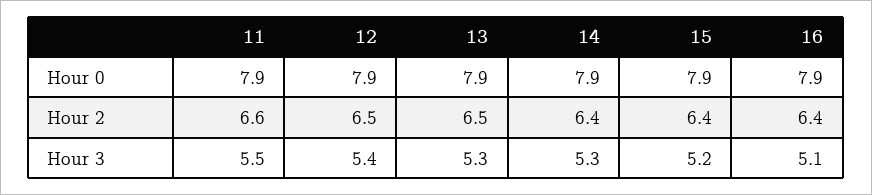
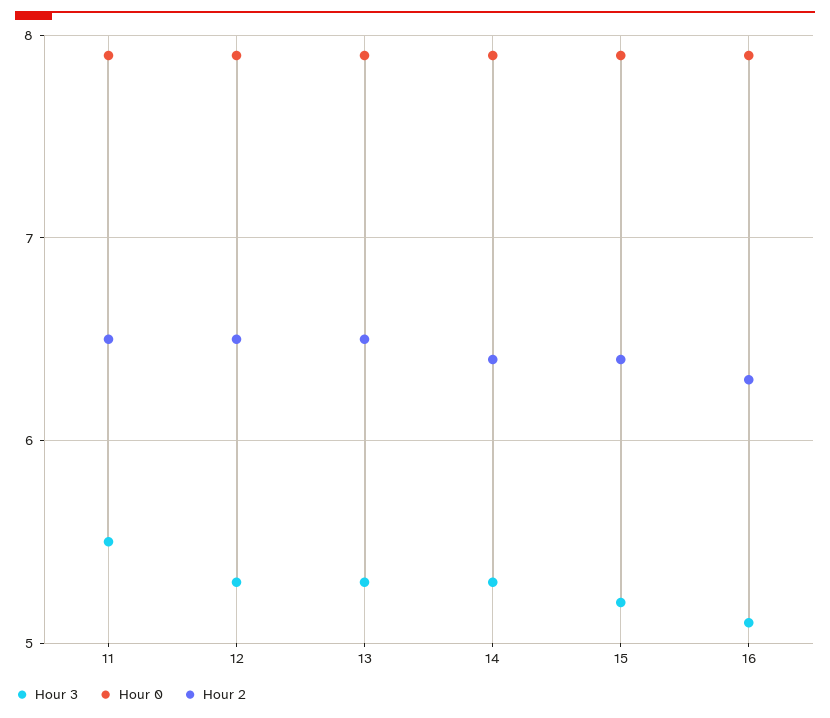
  {
    "Hour 0": {
      "11": 7.9,
      "12": 7.9,
      "13": 7.9,
      "14": 7.9,
      "15": 7.9,
      "16": 7.9
    },
    "Hour 2": {
-     "11": 6.6,
+     "11": 6.5,
      "12": 6.5,
      "13": 6.5,
      "14": 6.4,
      "15": 6.4,
-     "16": 6.4
+     "16": 6.3
    },
    "Hour 3": {
      "11": 5.5,
-     "12": 5.4,
+     "12": 5.3,
      "13": 5.3,
      "14": 5.3,
      "15": 5.2,
      "16": 5.1
    }
  }

